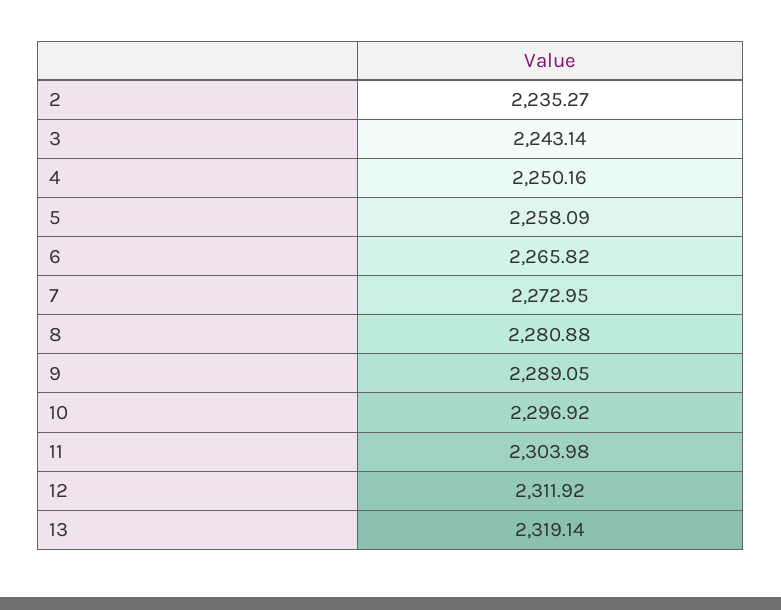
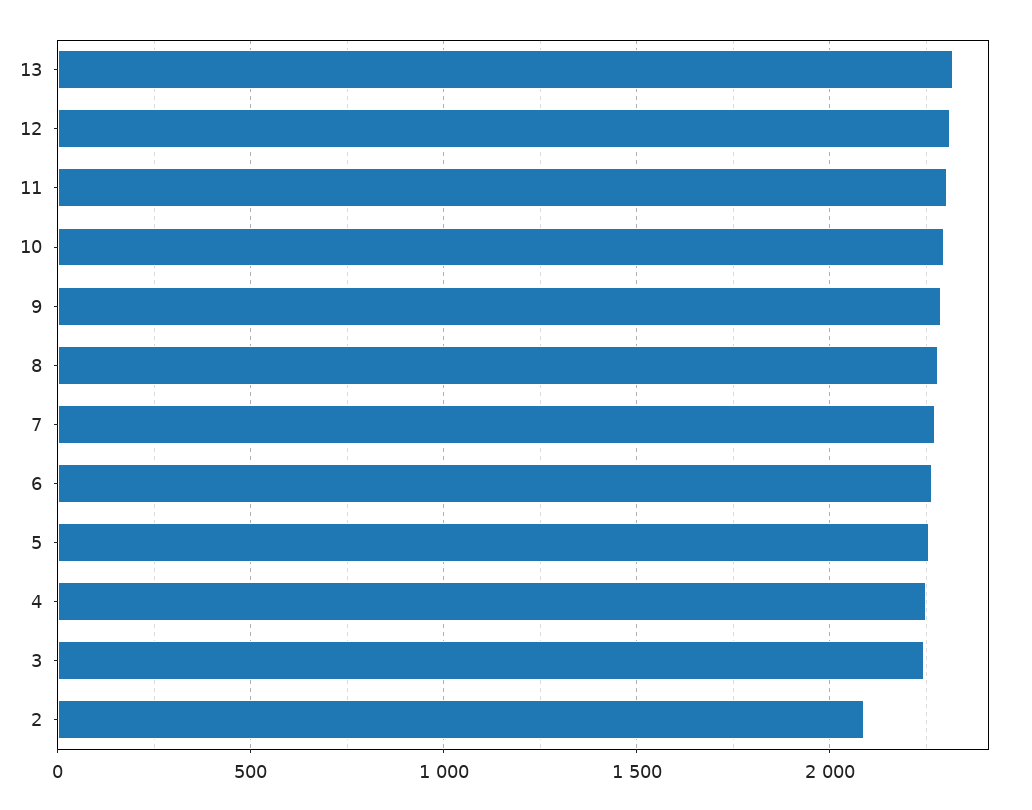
  {
-   "2": 2235.27,
+   "2": 2100,
    "3": 2243.14,
    "4": 2250.16,
    "5": 2258.09,
    "6": 2265.82,
    "7": 2272.95,
    "8": 2280.88,
    "9": 2289.05,
    "10": 2296.92,
    "11": 2303.98,
    "12": 2311.92,
    "13": 2319.14
  }

